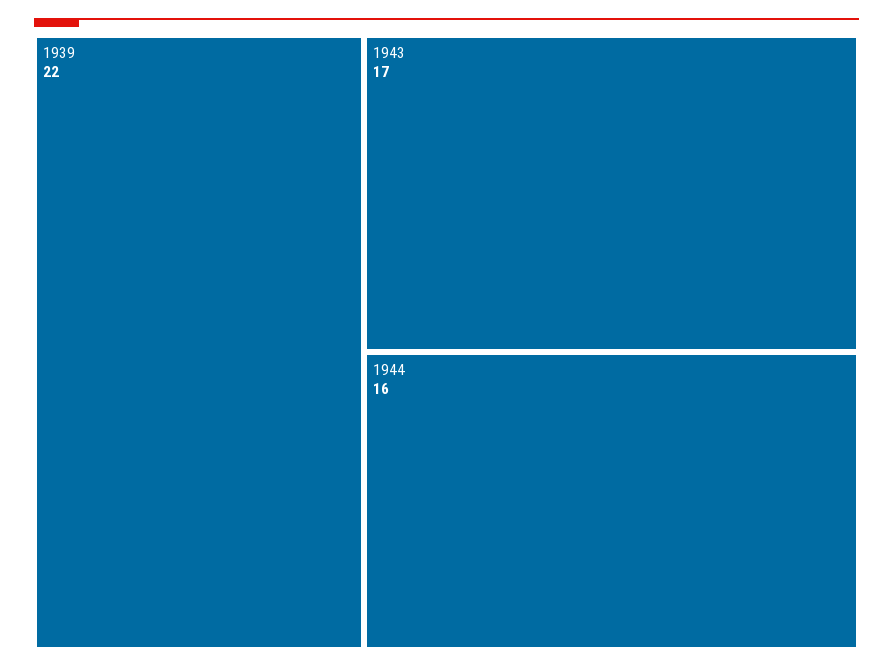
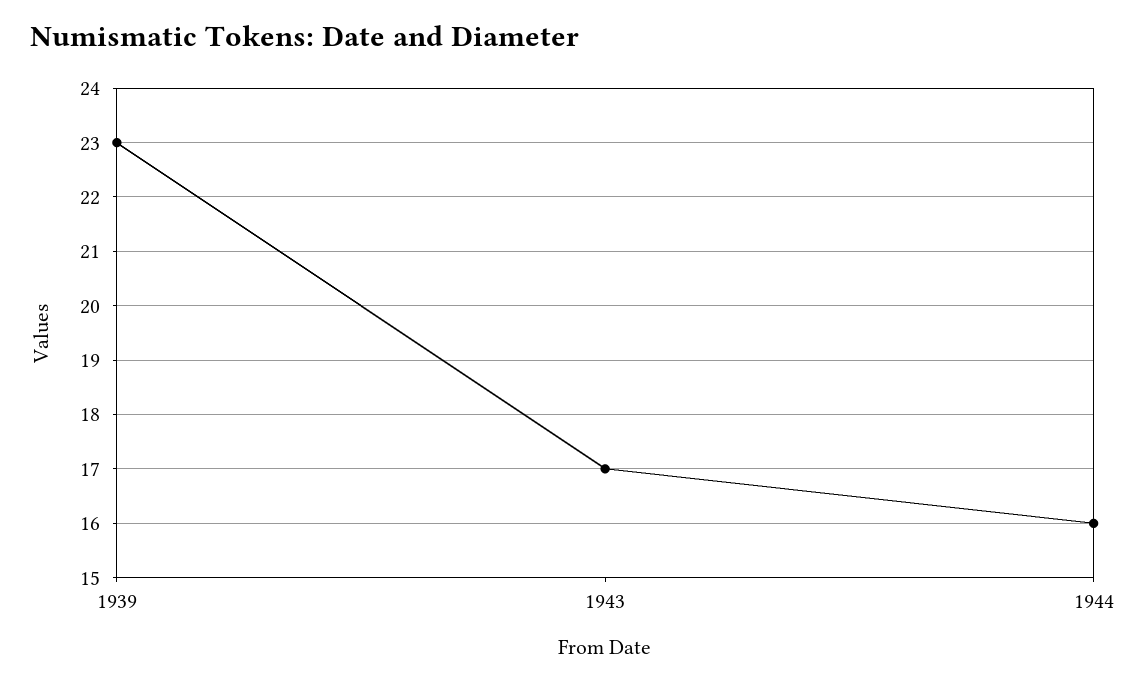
  {
-   "1939": 22,
+   "1939": 23,
    "1943": 17,
    "1944": 16
  }

